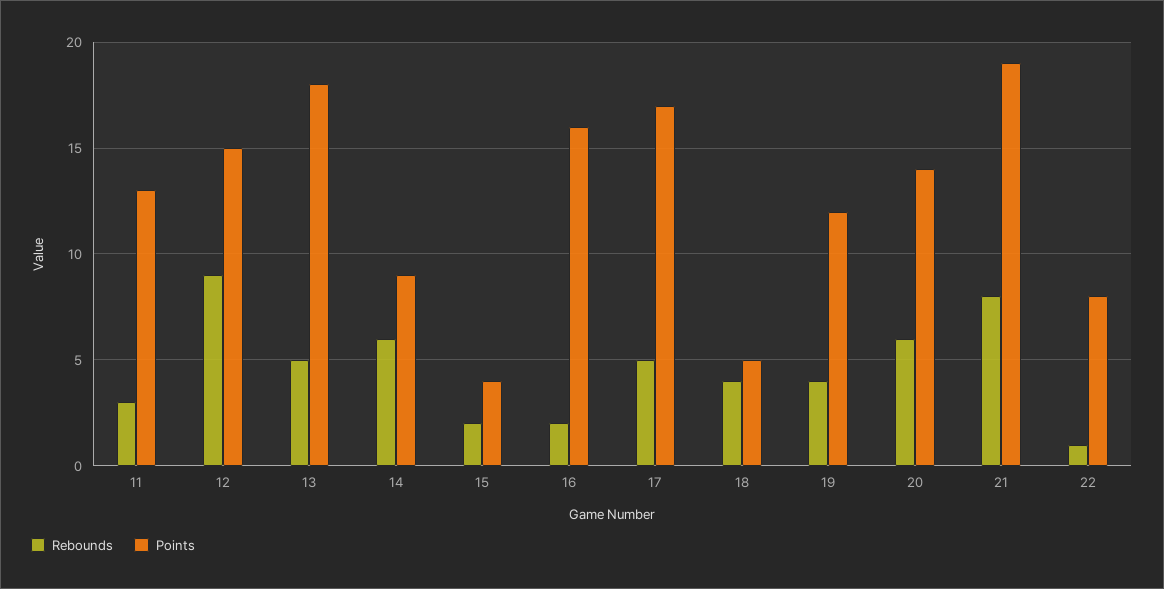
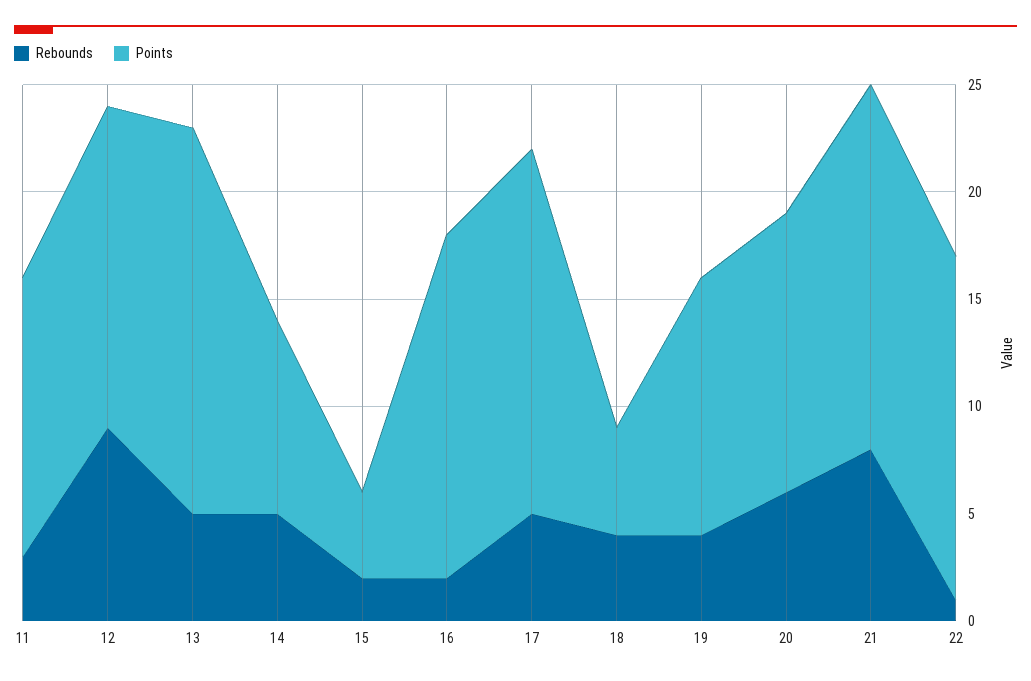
  {
    "Rebounds": {
      "11": 3,
      "12": 9,
      "13": 5,
-     "14": 6,
+     "14": 5,
      "15": 2,
      "16": 2,
      "17": 5,
      "18": 4,
      "19": 4,
      "20": 6,
      "21": 8,
      "22": 1
    },
    "Points": {
      "11": 13,
      "12": 15,
      "13": 18,
      "14": 9,
      "15": 4,
      "16": 16,
      "17": 17,
      "18": 5,
      "19": 12,
-     "20": 14,
+     "20": 13,
-     "21": 19,
+     "21": 17,
-     "22": 8
+     "22": 16
    }
  }

